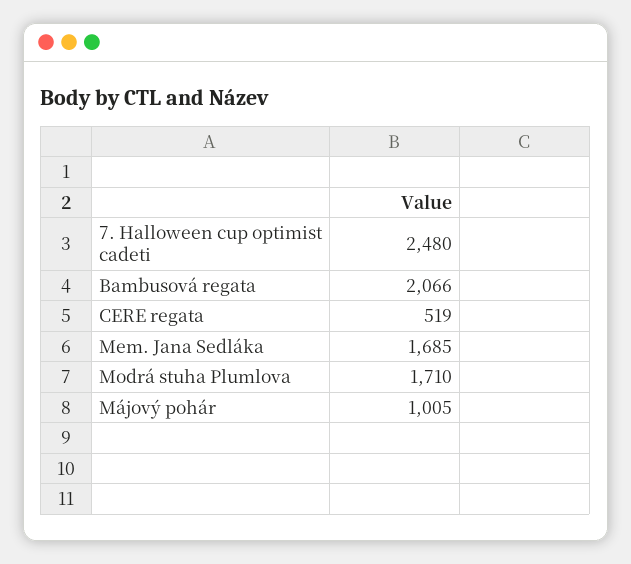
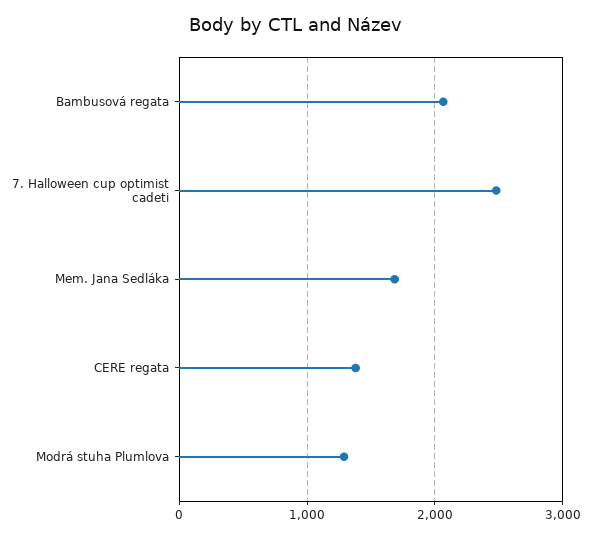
  {
    "7. Halloween cup optimist cadeti": 2480,
    "Bambusová regata": 2066,
-   "CERE regata": 519,
+   "CERE regata": 1400,
    "Mem. Jana Sedláka": 1685,
-   "Modrá stuha Plumlova": 1710,
+   "Modrá stuha Plumlova": 1300
-   "Májový pohár": 1005
  }

